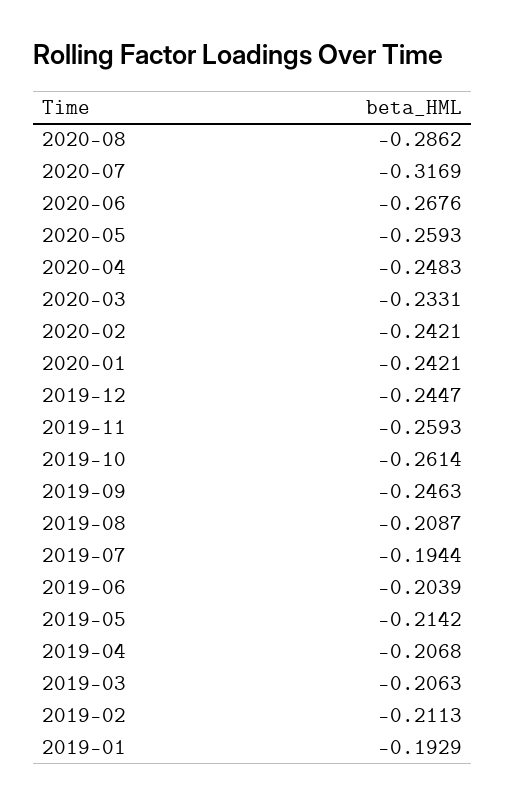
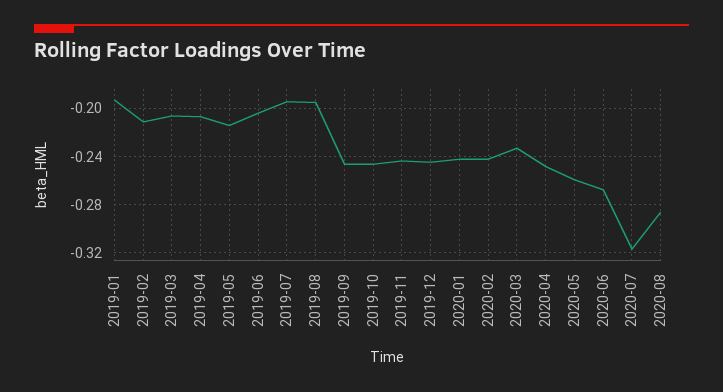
  {
    "2020-08": -0.2862,
    "2020-07": -0.3169,
    "2020-06": -0.2676,
    "2020-05": -0.2593,
    "2020-04": -0.2483,
    "2020-03": -0.2331,
    "2020-02": -0.2421,
    "2020-01": -0.2421,
    "2019-12": -0.2447,
-   "2019-11": -0.2593,
+   "2019-11": -0.245,
-   "2019-10": -0.2614,
+   "2019-10": -0.245,
    "2019-09": -0.2463,
-   "2019-08": -0.2087,
+   "2019-08": -0.195,
    "2019-07": -0.1944,
    "2019-06": -0.2039,
    "2019-05": -0.2142,
    "2019-04": -0.2068,
    "2019-03": -0.2063,
    "2019-02": -0.2113,
    "2019-01": -0.1929
  }

